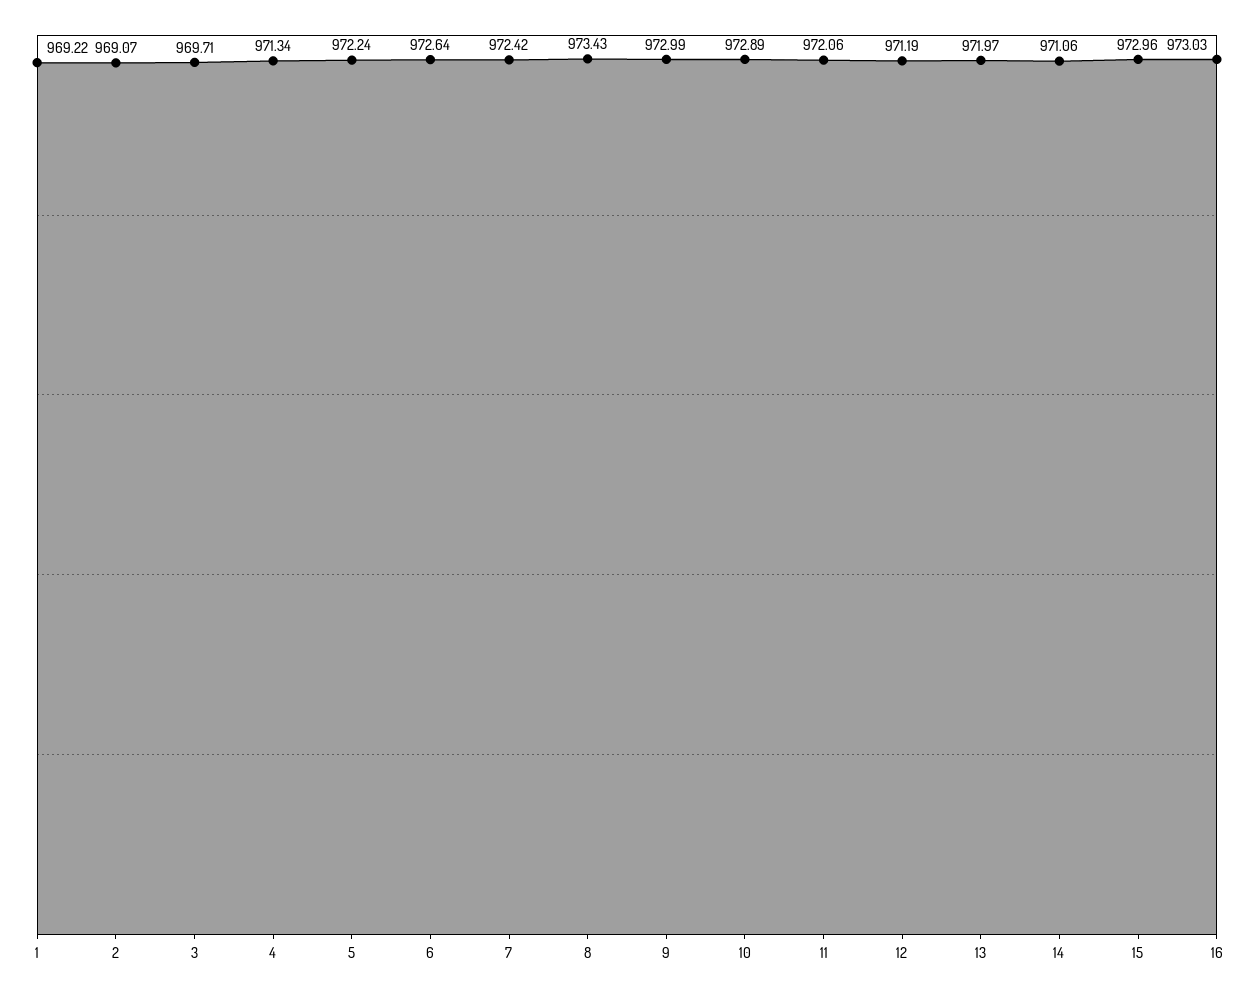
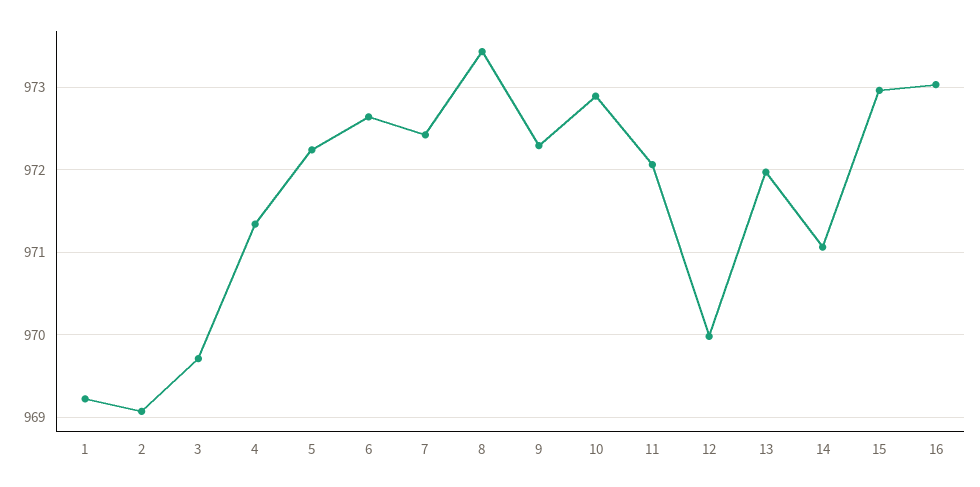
  {
    "1": 969.22,
    "2": 969.07,
    "3": 969.71,
    "4": 971.34,
    "5": 972.24,
    "6": 972.64,
    "7": 972.42,
    "8": 973.43,
-   "9": 972.99,
+   "9": 972.3,
    "10": 972.89,
    "11": 972.06,
-   "12": 971.19,
+   "12": 970,
    "13": 971.97,
    "14": 971.06,
    "15": 972.96,
    "16": 973.03
  }

